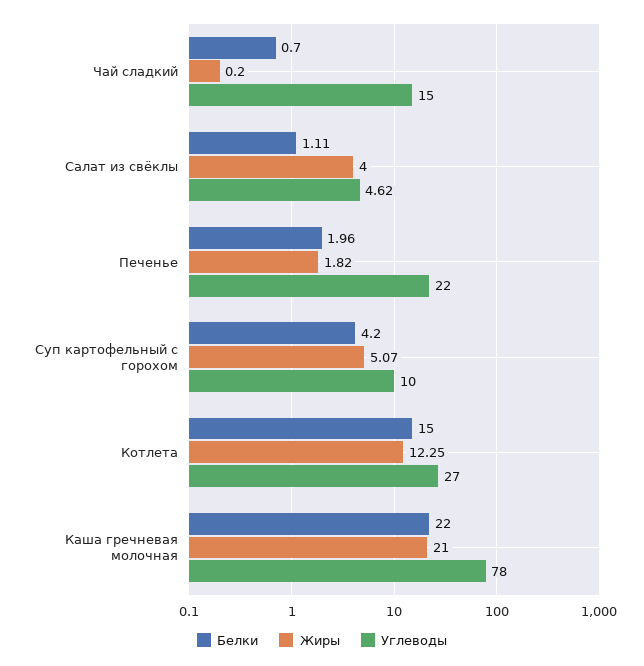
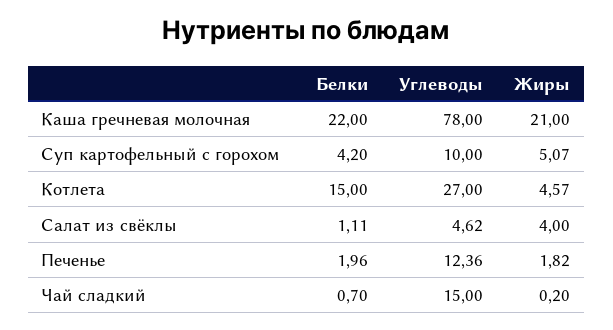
  {
    "Белки": {
      "Чай сладкий": 0.7,
      "Салат из свёклы": 1.11,
      "Печенье": 1.96,
      "Суп картофельный с горохом": 4.2,
      "Котлета": 15,
      "Каша гречневая молочная": 22
    },
    "Жиры": {
      "Чай сладкий": 0.2,
      "Салат из свёклы": 4,
      "Печенье": 1.82,
      "Суп картофельный с горохом": 5.07,
-     "Котлета": 12.25,
+     "Котлета": 4.57,
      "Каша гречневая молочная": 21
    },
    "Углеводы": {
      "Чай сладкий": 15,
      "Салат из свёклы": 4.62,
-     "Печенье": 22,
+     "Печенье": 12.36,
      "Суп картофельный с горохом": 10,
      "Котлета": 27,
      "Каша гречневая молочная": 78
    }
  }

